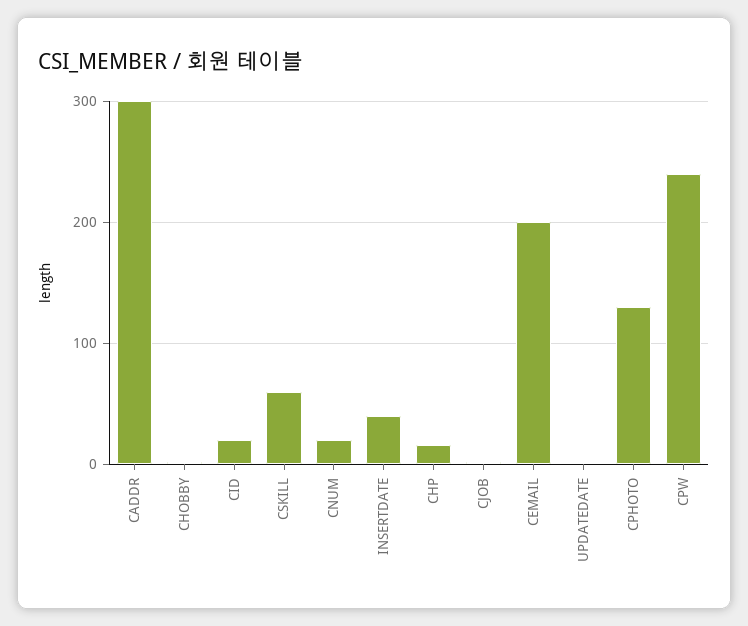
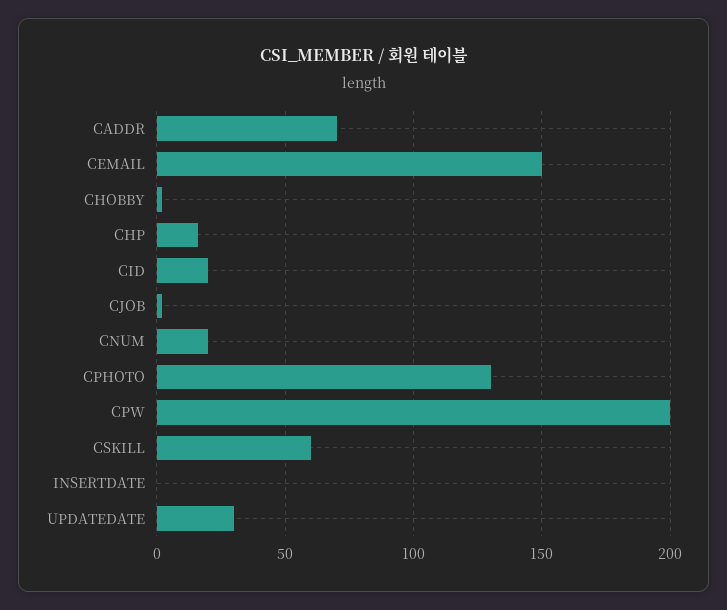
  {
-   "CADDR": 300,
+   "CADDR": 70,
    "CHOBBY": 0,
    "CID": 20,
    "CSKILL": 60,
    "CNUM": 20,
-   "INSERTDATE": 40,
+   "INSERTDATE": 0,
    "CHP": 15,
    "CJOB": 0,
-   "CEMAIL": 200,
+   "CEMAIL": 150,
-   "UPDATEDATE": 0,
+   "UPDATEDATE": 30,
    "CPHOTO": 130,
-   "CPW": 240
+   "CPW": 200
  }

